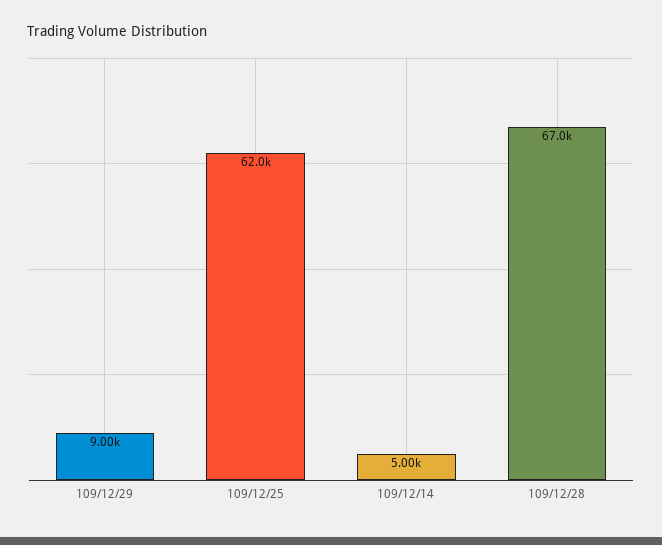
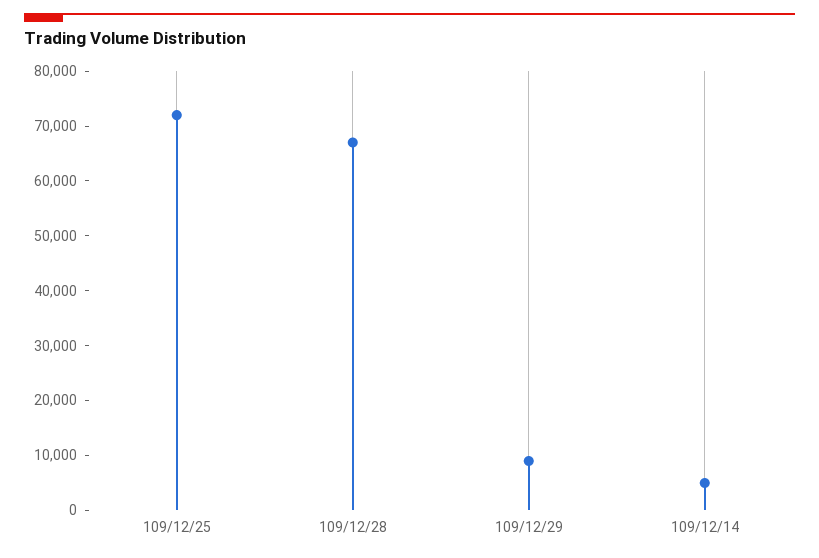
  {
    "109/12/29": 9000,
-   "109/12/25": 62000,
+   "109/12/25": 72000,
    "109/12/14": 5000,
    "109/12/28": 67000
  }

